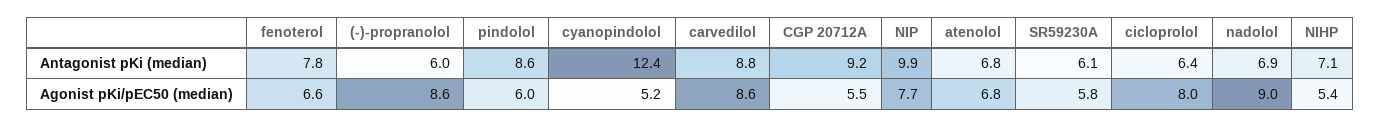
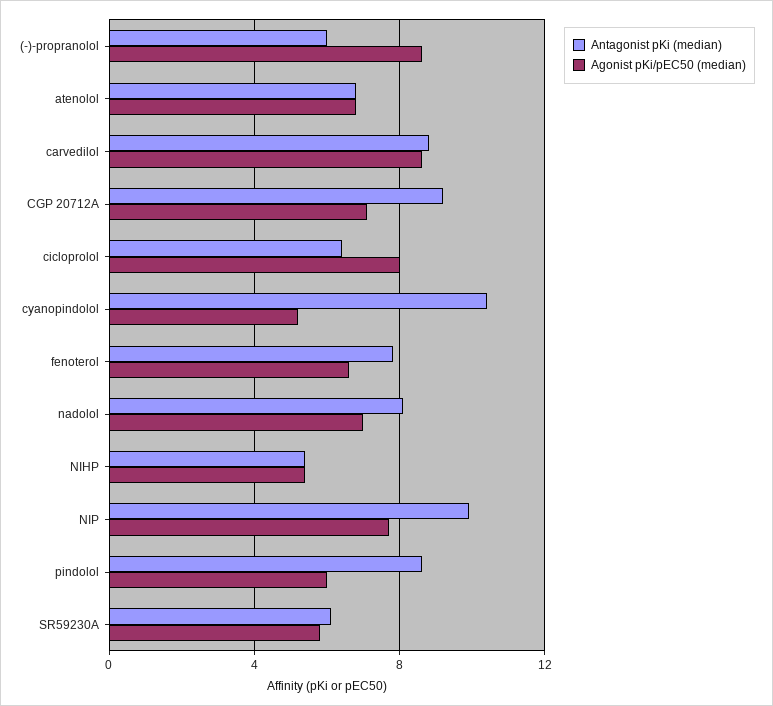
  {
    "Antagonist pKi (median)": {
      "fenoterol": 7.8,
      "(-)-propranolol": 6,
      "pindolol": 8.6,
-     "cyanopindolol": 12.4,
+     "cyanopindolol": 10.5,
      "carvedilol": 8.8,
      "CGP 20712A": 9.2,
      "NIP": 9.9,
      "atenolol": 6.8,
      "SR59230A": 6.1,
      "cicloprolol": 6.4,
-     "nadolol": 6.9,
+     "nadolol": 8,
-     "NIHP": 7.1
+     "NIHP": 5.5
    },
    "Agonist pKi/pEC50 (median)": {
      "fenoterol": 6.6,
      "(-)-propranolol": 8.6,
      "pindolol": 6,
      "cyanopindolol": 5.2,
      "carvedilol": 8.6,
-     "CGP 20712A": 5.5,
+     "CGP 20712A": 7,
      "NIP": 7.7,
      "atenolol": 6.8,
      "SR59230A": 5.8,
      "cicloprolol": 8,
-     "nadolol": 9,
+     "nadolol": 7,
      "NIHP": 5.4
    }
  }

